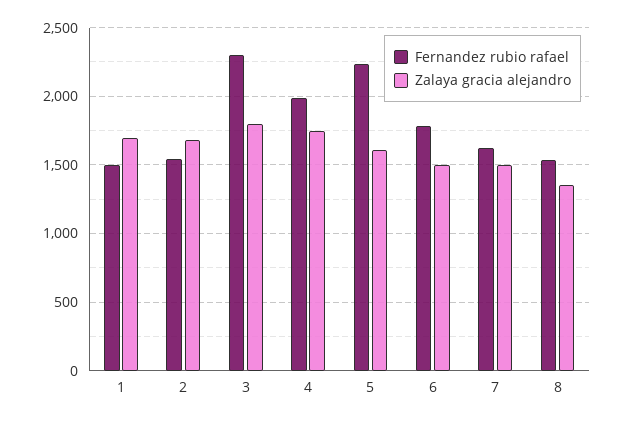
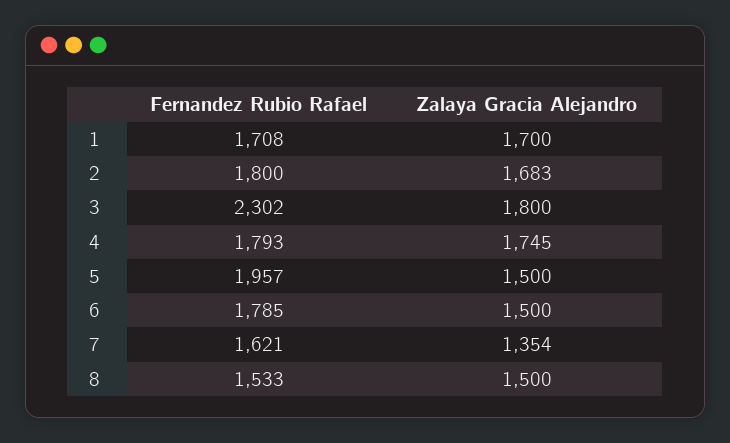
  {
    "Fernandez rubio rafael": {
-     "1": 1500,
+     "1": 1708,
-     "2": 1550,
+     "2": 1800,
      "3": 2302,
-     "4": 2000,
+     "4": 1793,
-     "5": 2250,
+     "5": 1957,
      "6": 1785,
      "7": 1621,
      "8": 1533
    },
    "Zalaya gracia alejandro": {
      "1": 1700,
      "2": 1683,
      "3": 1800,
      "4": 1745,
-     "5": 1600,
+     "5": 1500,
      "6": 1500,
-     "7": 1500,
+     "7": 1354,
-     "8": 1350
+     "8": 1500
    }
  }

